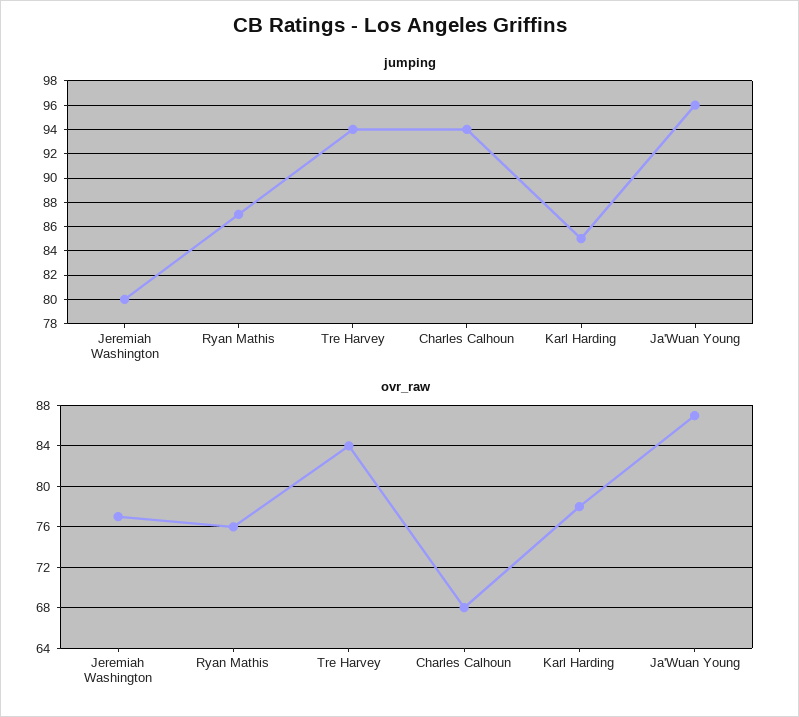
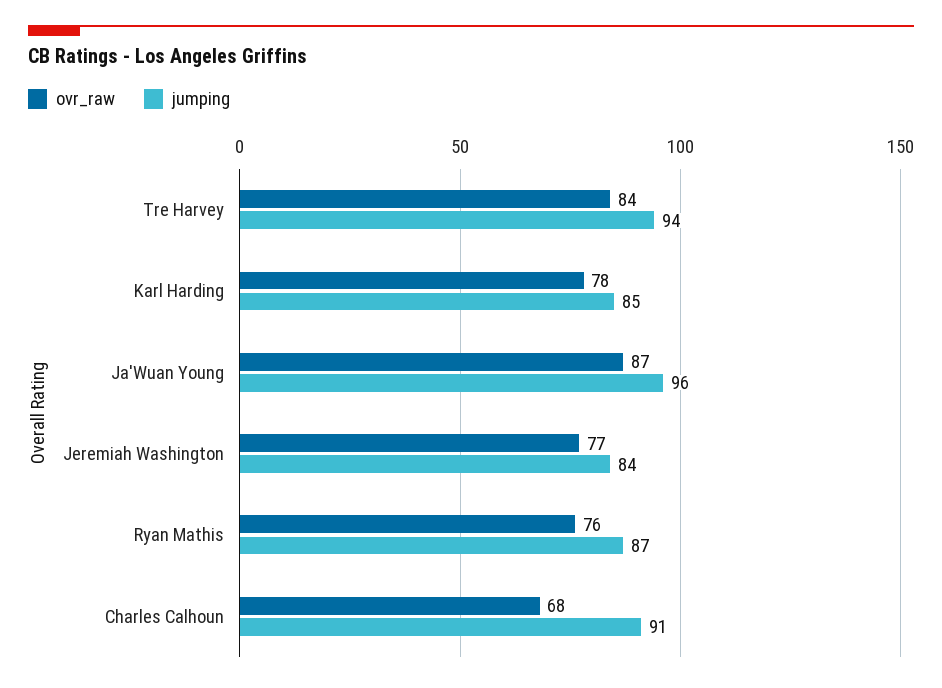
  {
    "jumping": {
-     "Jeremiah Washington": 80,
+     "Jeremiah Washington": 84,
      "Ryan Mathis": 87,
      "Tre Harvey": 94,
-     "Charles Calhoun": 94,
+     "Charles Calhoun": 91,
      "Karl Harding": 85,
      "Ja'Wuan Young": 96
    },
    "ovr_raw": {
      "Jeremiah Washington": 77,
      "Ryan Mathis": 76,
      "Tre Harvey": 84,
      "Charles Calhoun": 68,
      "Karl Harding": 78,
      "Ja'Wuan Young": 87
    }
  }

